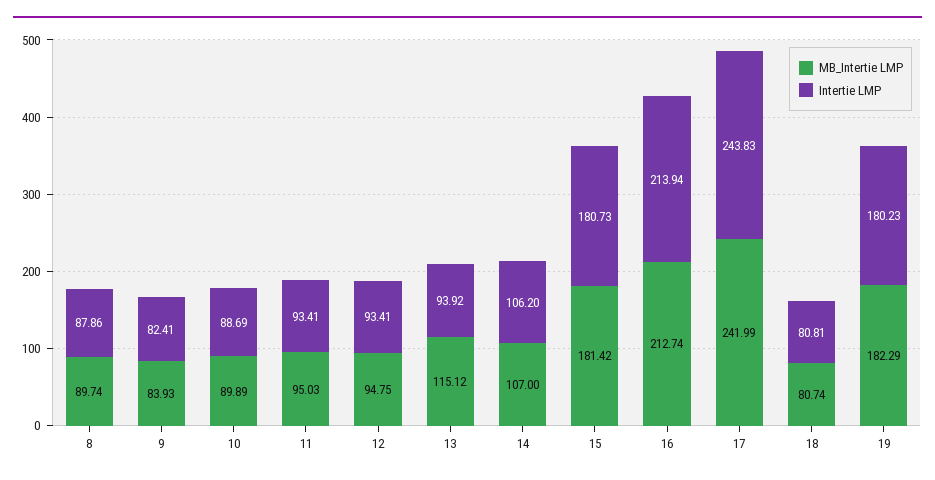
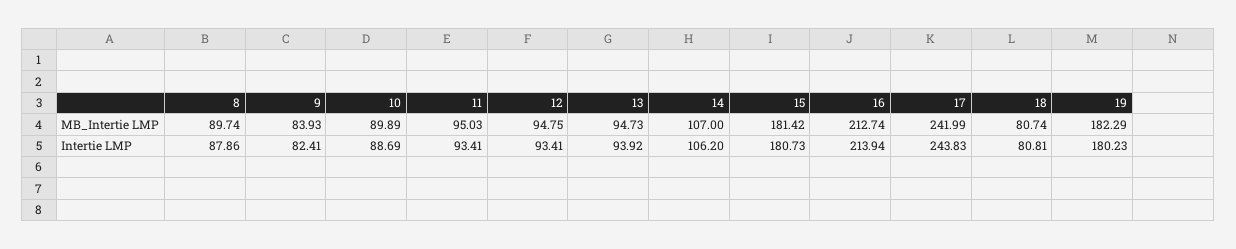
  {
    "MB_Intertie LMP": {
      "8": 89.74,
      "9": 83.93,
      "10": 89.89,
      "11": 95.03,
      "12": 94.75,
-     "13": 115.12,
+     "13": 94.73,
      "14": 107,
      "15": 181.42,
      "16": 212.74,
      "17": 241.99,
      "18": 80.74,
      "19": 182.29
    },
    "Intertie LMP": {
      "8": 87.86,
      "9": 82.41,
      "10": 88.69,
      "11": 93.41,
      "12": 93.41,
      "13": 93.92,
      "14": 106.2,
      "15": 180.73,
      "16": 213.94,
      "17": 243.83,
      "18": 80.81,
      "19": 180.23
    }
  }

